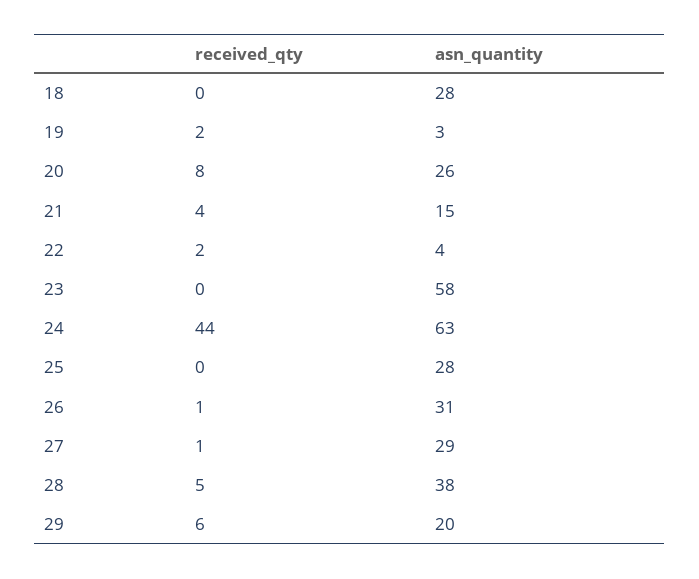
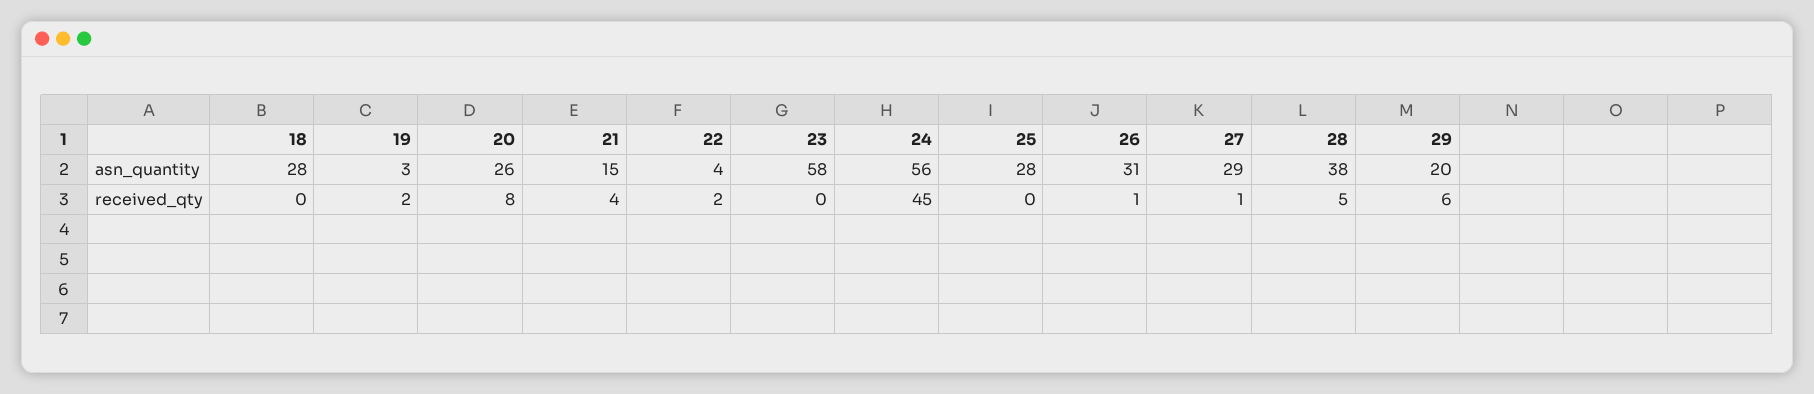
  {
    "received_qty": {
      "18": 0,
      "19": 2,
      "20": 8,
      "21": 4,
      "22": 2,
      "23": 0,
-     "24": 44,
+     "24": 45,
      "25": 0,
      "26": 1,
      "27": 1,
      "28": 5,
      "29": 6
    },
    "asn_quantity": {
      "18": 28,
      "19": 3,
      "20": 26,
      "21": 15,
      "22": 4,
      "23": 58,
-     "24": 63,
+     "24": 56,
      "25": 28,
      "26": 31,
      "27": 29,
      "28": 38,
      "29": 20
    }
  }

